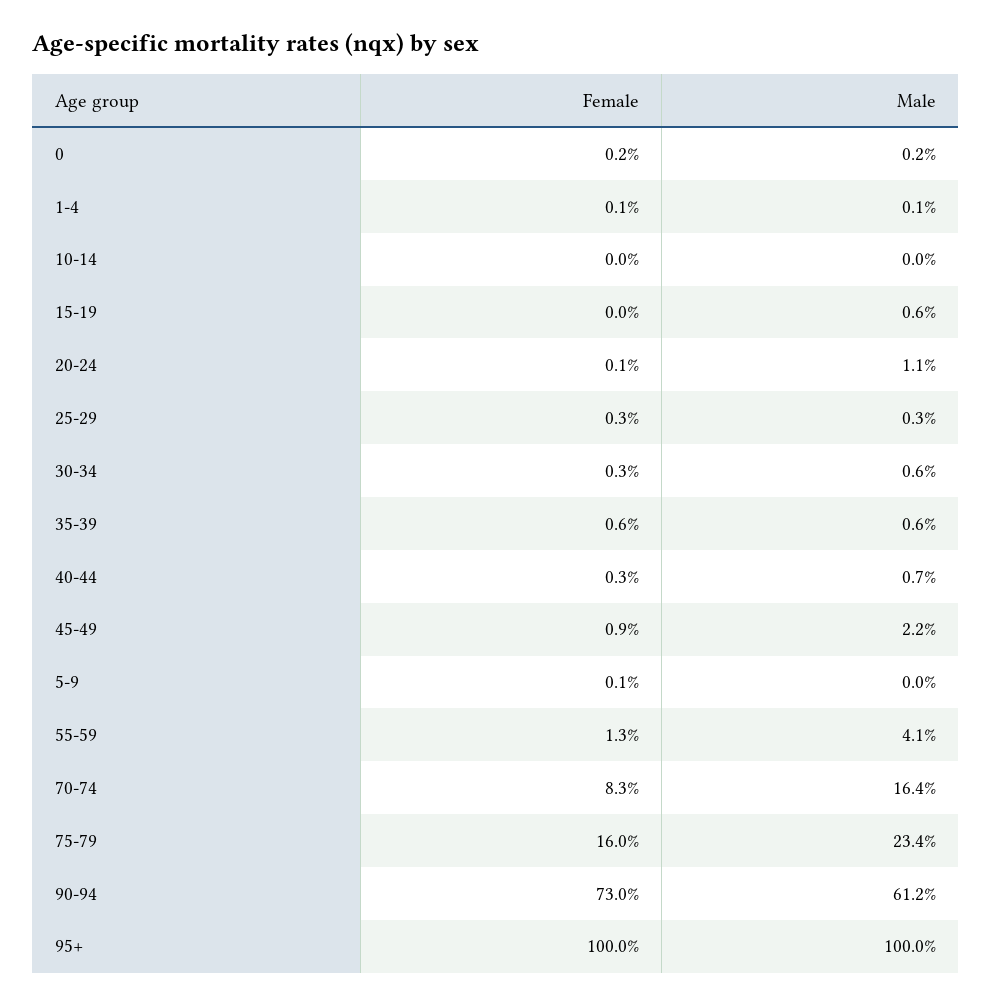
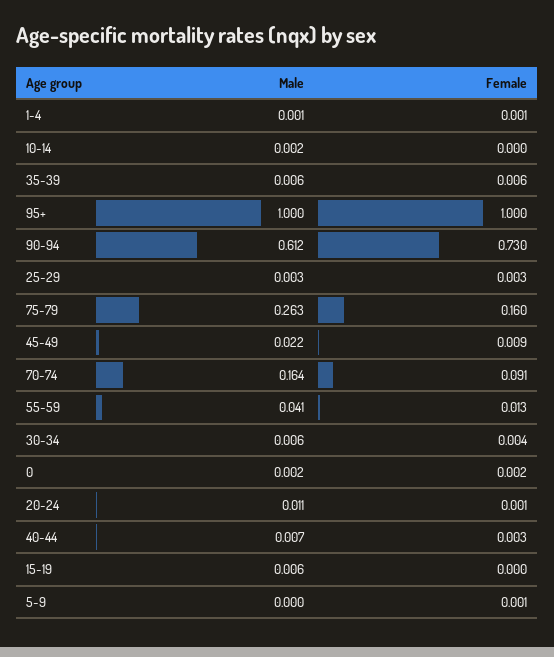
  {
    "Female": {
      "0": 0.002,
      "1-4": 0.001,
      "10-14": 0,
      "15-19": 0,
      "20-24": 0.001,
      "25-29": 0.003,
-     "30-34": 0.003,
+     "30-34": 0.004,
      "35-39": 0.006,
      "40-44": 0.003,
      "45-49": 0.009,
      "5-9": 0.001,
      "55-59": 0.013,
-     "70-74": 0.083,
+     "70-74": 0.091,
      "75-79": 0.16,
      "90-94": 0.73,
      "95+": 1
    },
    "Male": {
      "0": 0.002,
      "1-4": 0.001,
-     "10-14": 0,
+     "10-14": 0.002,
      "15-19": 0.006,
      "20-24": 0.011,
      "25-29": 0.003,
      "30-34": 0.006,
      "35-39": 0.006,
      "40-44": 0.007,
      "45-49": 0.022,
      "5-9": 0,
      "55-59": 0.041,
      "70-74": 0.164,
-     "75-79": 0.234,
+     "75-79": 0.263,
      "90-94": 0.612,
      "95+": 1
    }
  }

